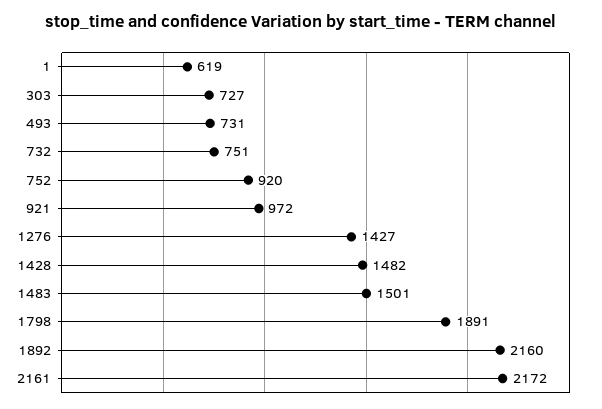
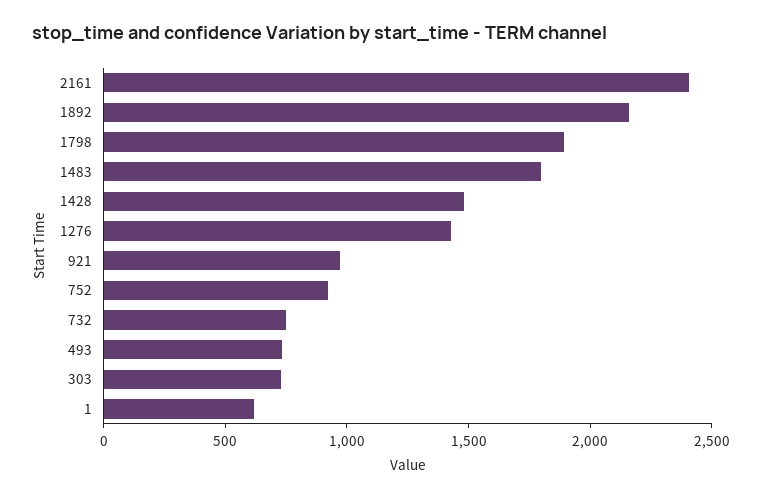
  {
    "1": 619,
    "303": 727,
    "493": 731,
    "732": 751,
    "752": 920,
    "921": 972,
    "1276": 1427,
    "1428": 1482,
-   "1483": 1501,
+   "1483": 1800,
    "1798": 1891,
    "1892": 2160,
-   "2161": 2172
+   "2161": 2400
  }

